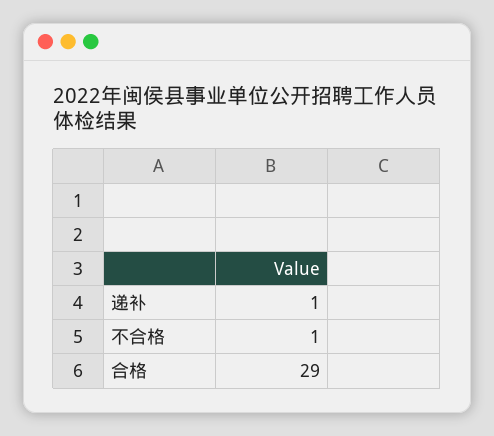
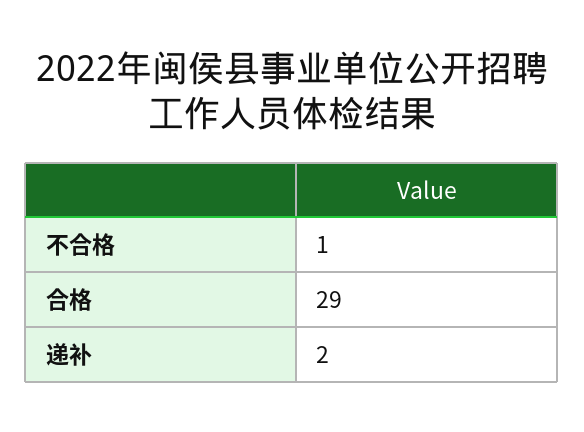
  {
-   "递补": 1,
+   "递补": 2,
    "不合格": 1,
    "合格": 29
  }

